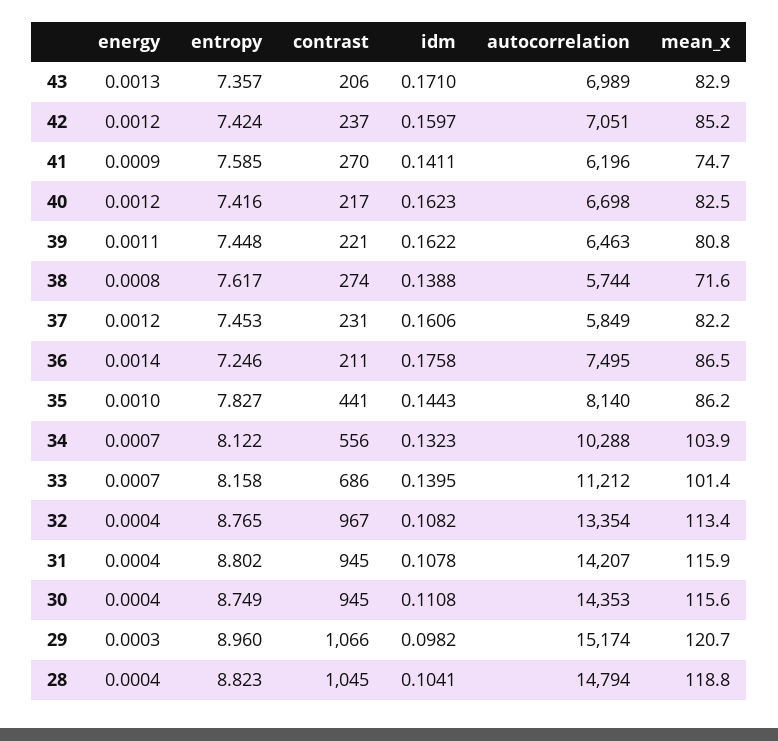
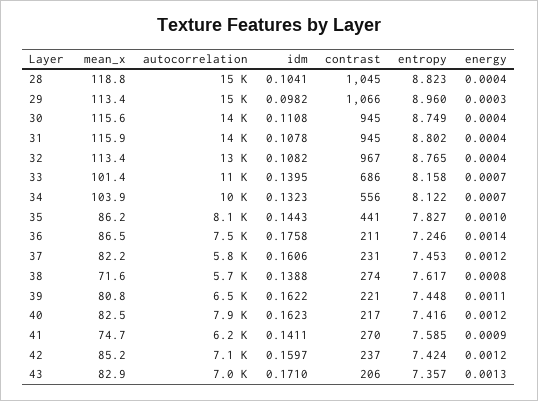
  {
    "energy": {
      "43": 0.0013,
      "42": 0.0012,
      "41": 0.0009,
      "40": 0.0012,
      "39": 0.0011,
      "38": 0.0008,
      "37": 0.0012,
      "36": 0.0014,
      "35": 0.001,
      "34": 0.0007,
      "33": 0.0007,
      "32": 0.0004,
      "31": 0.0004,
      "30": 0.0004,
      "29": 0.0003,
      "28": 0.0004
    },
    "entropy": {
      "43": 7.357,
      "42": 7.424,
      "41": 7.585,
      "40": 7.416,
      "39": 7.448,
      "38": 7.617,
      "37": 7.453,
      "36": 7.246,
      "35": 7.827,
      "34": 8.122,
      "33": 8.158,
      "32": 8.765,
      "31": 8.802,
      "30": 8.749,
      "29": 8.96,
      "28": 8.823
    },
    "contrast": {
      "43": 206,
      "42": 237,
      "41": 270,
      "40": 217,
      "39": 221,
      "38": 274,
      "37": 231,
      "36": 211,
      "35": 441,
      "34": 556,
      "33": 686,
      "32": 967,
      "31": 945,
      "30": 945,
      "29": 1066,
      "28": 1045
    },
    "idm": {
      "43": 0.171,
      "42": 0.1597,
      "41": 0.1411,
      "40": 0.1623,
      "39": 0.1622,
      "38": 0.1388,
      "37": 0.1606,
      "36": 0.1758,
      "35": 0.1443,
      "34": 0.1323,
      "33": 0.1395,
      "32": 0.1082,
      "31": 0.1078,
      "30": 0.1108,
      "29": 0.0982,
      "28": 0.1041
    },
    "autocorrelation": {
      "43": 6989,
      "42": 7051,
      "41": 6196,
-     "40": 6698,
+     "40": 7900,
      "39": 6463,
      "38": 5744,
      "37": 5849,
      "36": 7495,
      "35": 8140,
      "34": 10288,
      "33": 11212,
      "32": 13354,
      "31": 14207,
      "30": 14353,
      "29": 15174,
      "28": 14794
    },
    "mean_x": {
      "43": 82.9,
      "42": 85.2,
      "41": 74.7,
      "40": 82.5,
      "39": 80.8,
      "38": 71.6,
      "37": 82.2,
      "36": 86.5,
      "35": 86.2,
      "34": 103.9,
      "33": 101.4,
      "32": 113.4,
      "31": 115.9,
      "30": 115.6,
-     "29": 120.7,
+     "29": 113.4,
      "28": 118.8
    }
  }

